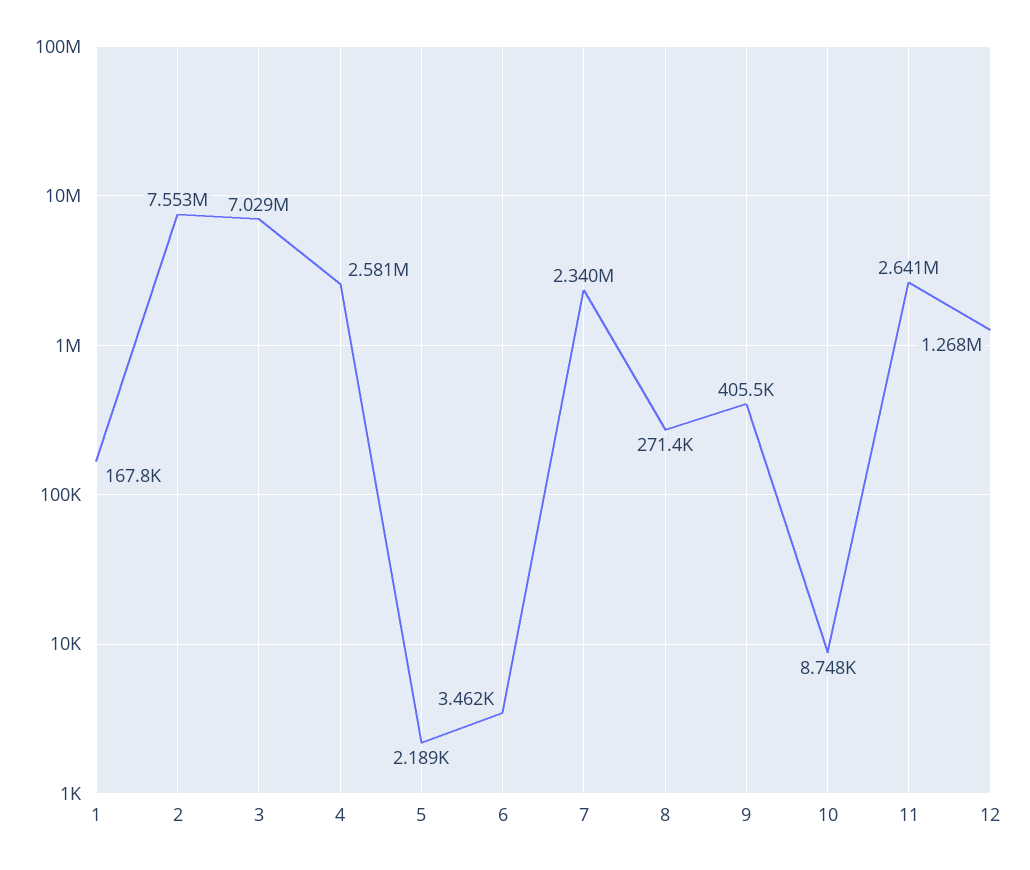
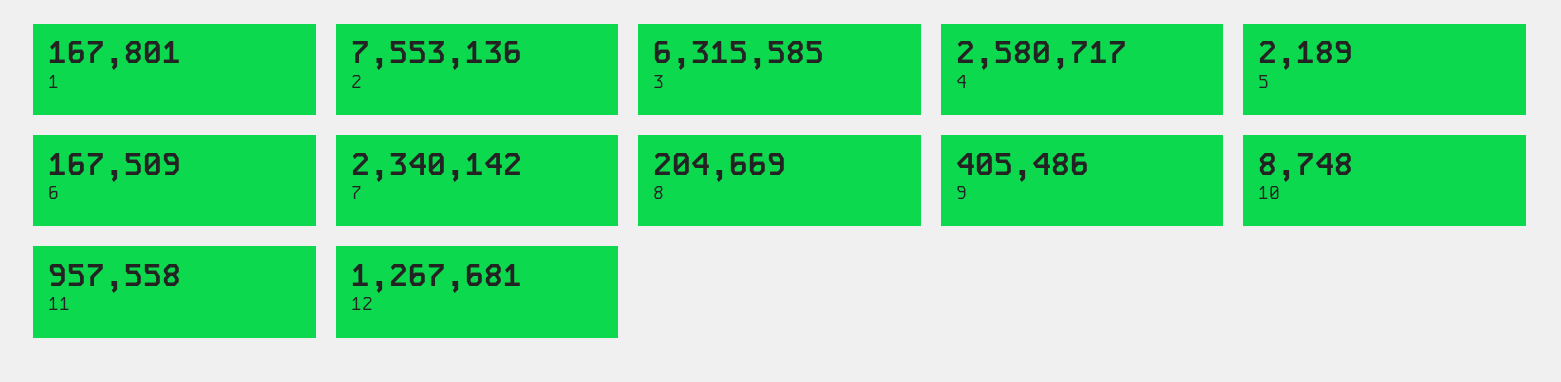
  {
    "1": 167801,
    "2": 7553136,
-   "3": 7029000,
+   "3": 6315585,
    "4": 2580717,
    "5": 2189,
-   "6": 3462,
+   "6": 167509,
    "7": 2340142,
-   "8": 271400,
+   "8": 204669,
    "9": 405486,
    "10": 8748,
-   "11": 2641000,
+   "11": 957558,
    "12": 1267681
  }

